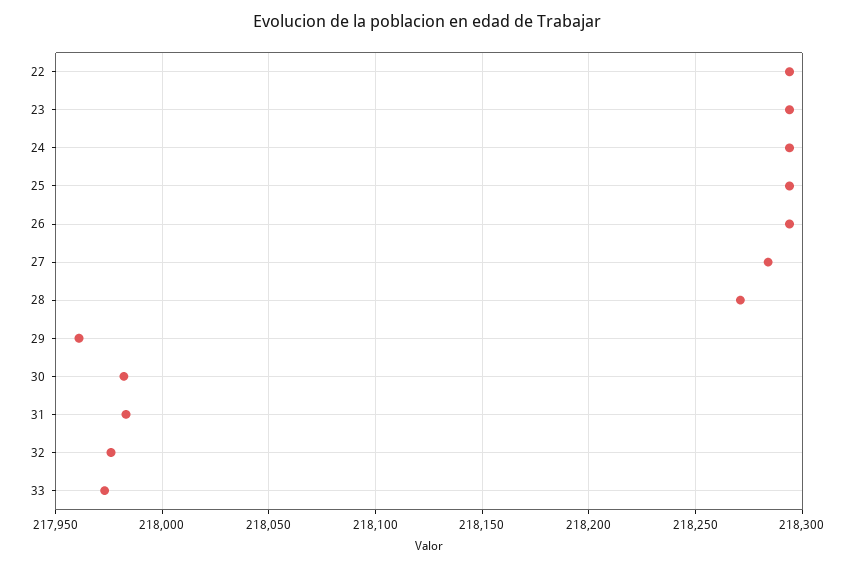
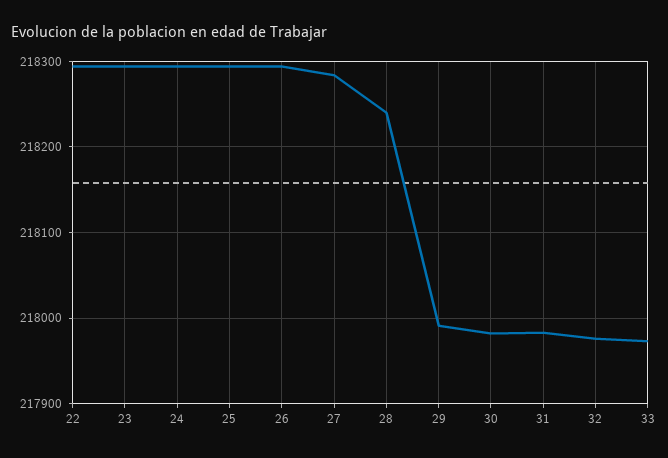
  {
    "22": 218295,
    "23": 218295,
    "24": 218295,
    "25": 218295,
    "26": 218295,
    "27": 218285,
-   "28": 218270,
+   "28": 218240,
-   "29": 217960,
+   "29": 217990,
    "30": 217980,
    "31": 217985,
    "32": 217975,
    "33": 217975
  }

